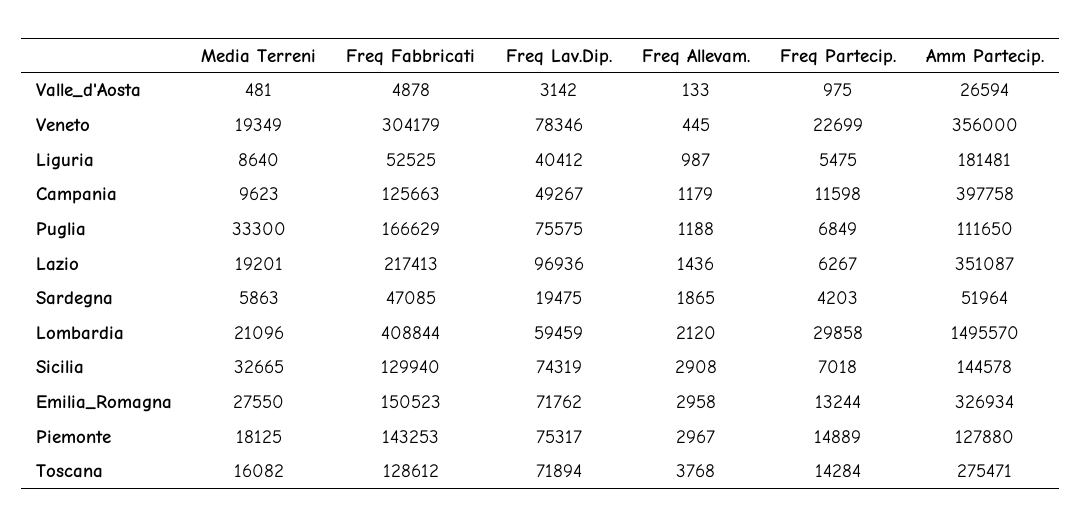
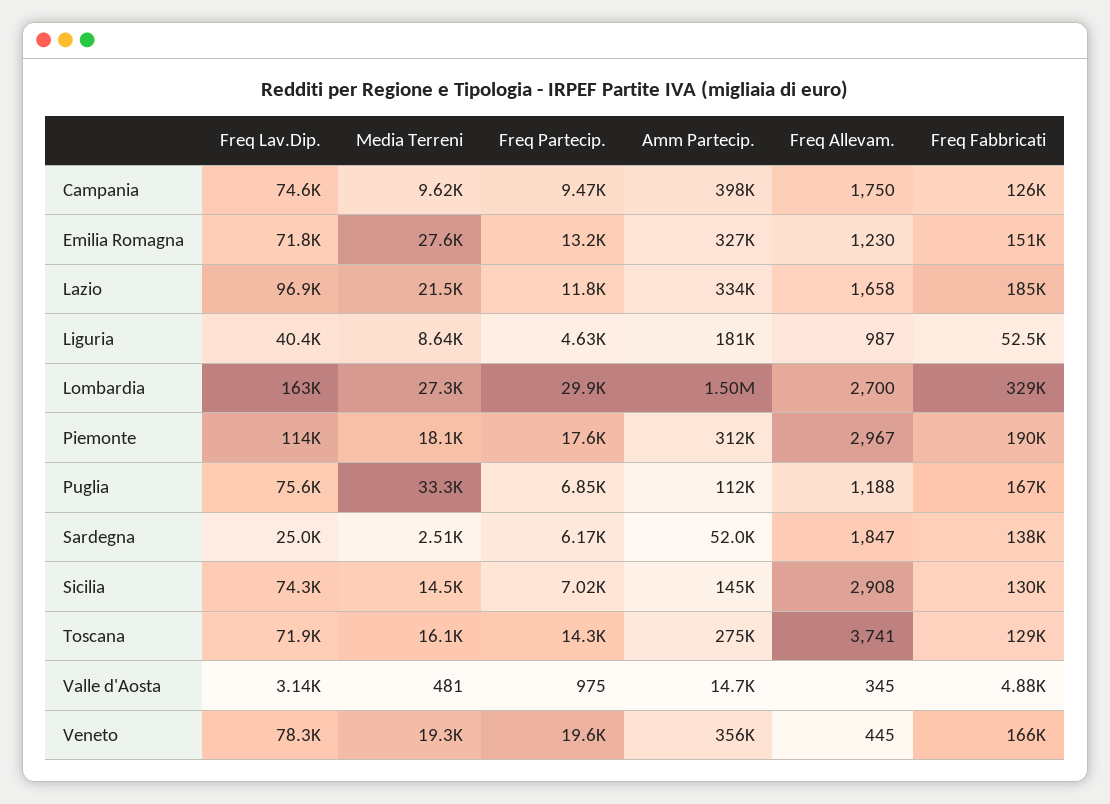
  {
    "Media Terreni": {
      "Valle_d'Aosta": 481,
      "Veneto": 19349,
      "Liguria": 8640,
      "Campania": 9623,
      "Puglia": 33300,
-     "Lazio": 19201,
+     "Lazio": 21500,
-     "Sardegna": 5863,
+     "Sardegna": 2510,
-     "Lombardia": 21096,
+     "Lombardia": 27300,
-     "Sicilia": 32665,
+     "Sicilia": 14500,
      "Emilia_Romagna": 27550,
      "Piemonte": 18125,
      "Toscana": 16082
    },
    "Freq Fabbricati": {
      "Valle_d'Aosta": 4878,
-     "Veneto": 304179,
+     "Veneto": 166000,
      "Liguria": 52525,
      "Campania": 125663,
      "Puglia": 166629,
-     "Lazio": 217413,
+     "Lazio": 185000,
-     "Sardegna": 47085,
+     "Sardegna": 138000,
-     "Lombardia": 408844,
+     "Lombardia": 329000,
      "Sicilia": 129940,
      "Emilia_Romagna": 150523,
-     "Piemonte": 143253,
+     "Piemonte": 190000,
      "Toscana": 128612
    },
    "Freq Lav.Dip.": {
      "Valle_d'Aosta": 3142,
      "Veneto": 78346,
      "Liguria": 40412,
-     "Campania": 49267,
+     "Campania": 74600,
      "Puglia": 75575,
      "Lazio": 96936,
-     "Sardegna": 19475,
+     "Sardegna": 25000,
-     "Lombardia": 59459,
+     "Lombardia": 163000,
      "Sicilia": 74319,
      "Emilia_Romagna": 71762,
-     "Piemonte": 75317,
+     "Piemonte": 114000,
      "Toscana": 71894
    },
    "Freq Allevam.": {
-     "Valle_d'Aosta": 133,
+     "Valle_d'Aosta": 345,
      "Veneto": 445,
      "Liguria": 987,
-     "Campania": 1179,
+     "Campania": 1750,
      "Puglia": 1188,
-     "Lazio": 1436,
+     "Lazio": 1658,
-     "Sardegna": 1865,
+     "Sardegna": 1847,
-     "Lombardia": 2120,
+     "Lombardia": 2700,
      "Sicilia": 2908,
-     "Emilia_Romagna": 2958,
+     "Emilia_Romagna": 1230,
      "Piemonte": 2967,
-     "Toscana": 3768
+     "Toscana": 3741
    },
    "Freq Partecip.": {
      "Valle_d'Aosta": 975,
-     "Veneto": 22699,
+     "Veneto": 19600,
-     "Liguria": 5475,
+     "Liguria": 4630,
-     "Campania": 11598,
+     "Campania": 9470,
      "Puglia": 6849,
-     "Lazio": 6267,
+     "Lazio": 11800,
-     "Sardegna": 4203,
+     "Sardegna": 6170,
      "Lombardia": 29858,
      "Sicilia": 7018,
      "Emilia_Romagna": 13244,
-     "Piemonte": 14889,
+     "Piemonte": 17600,
      "Toscana": 14284
    },
    "Amm Partecip.": {
-     "Valle_d'Aosta": 26594,
+     "Valle_d'Aosta": 14700,
      "Veneto": 356000,
      "Liguria": 181481,
      "Campania": 397758,
      "Puglia": 111650,
-     "Lazio": 351087,
+     "Lazio": 334000,
      "Sardegna": 51964,
      "Lombardia": 1495570,
      "Sicilia": 144578,
      "Emilia_Romagna": 326934,
-     "Piemonte": 127880,
+     "Piemonte": 312000,
      "Toscana": 275471
    }
  }

